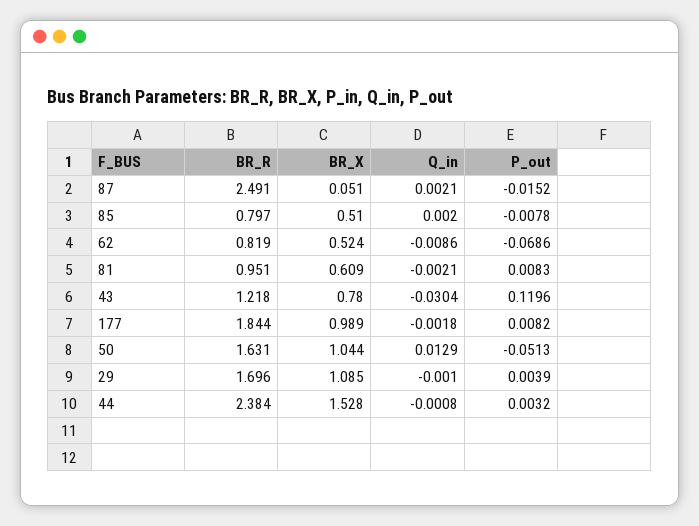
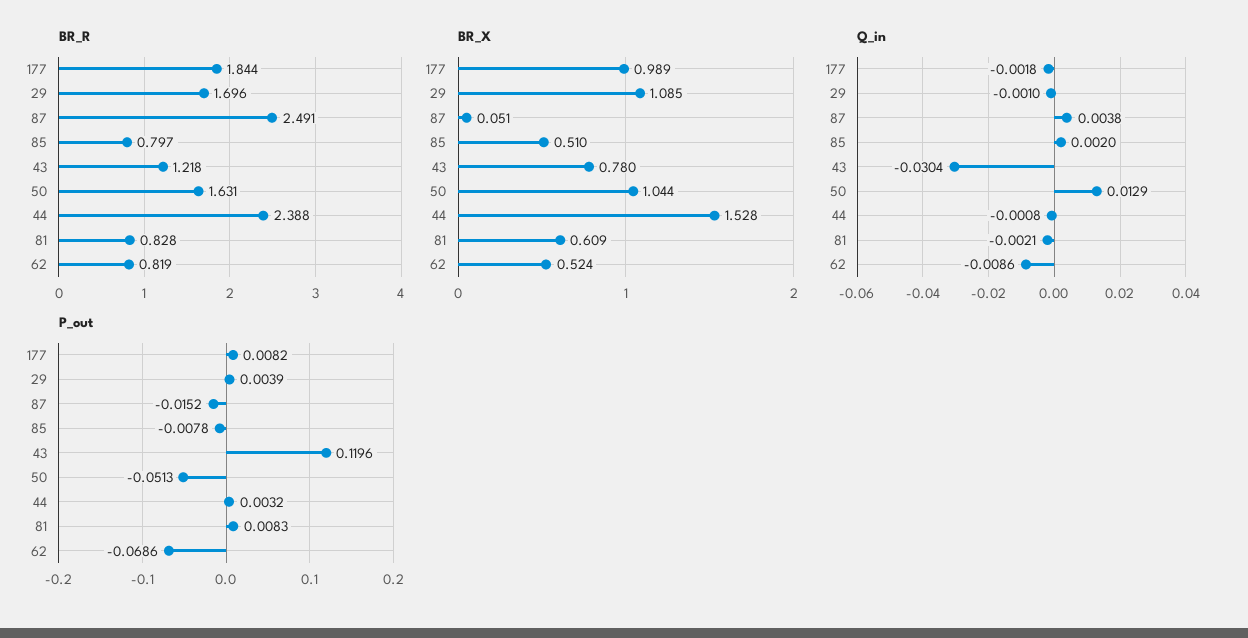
  {
    "BR_R": {
      "87": 2.491,
      "85": 0.797,
      "62": 0.819,
-     "81": 0.951,
+     "81": 0.828,
      "43": 1.218,
      "177": 1.844,
      "50": 1.631,
      "29": 1.696,
-     "44": 2.384
+     "44": 2.388
    },
    "BR_X": {
      "87": 0.051,
      "85": 0.51,
      "62": 0.524,
      "81": 0.609,
      "43": 0.78,
      "177": 0.989,
      "50": 1.044,
      "29": 1.085,
      "44": 1.528
    },
    "Q_in": {
-     "87": 0.0021,
+     "87": 0.0038,
      "85": 0.002,
      "62": -0.0086,
      "81": -0.0021,
      "43": -0.0304,
      "177": -0.0018,
      "50": 0.0129,
      "29": -0.001,
      "44": -0.0008
    },
    "P_out": {
      "87": -0.0152,
      "85": -0.0078,
      "62": -0.0686,
      "81": 0.0083,
      "43": 0.1196,
      "177": 0.0082,
      "50": -0.0513,
      "29": 0.0039,
      "44": 0.0032
    }
  }

